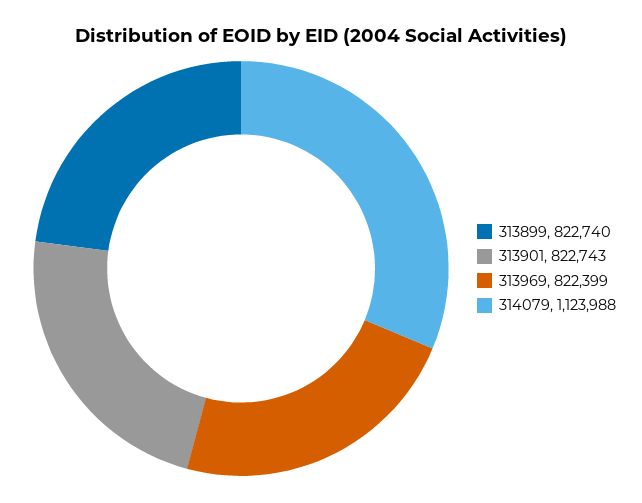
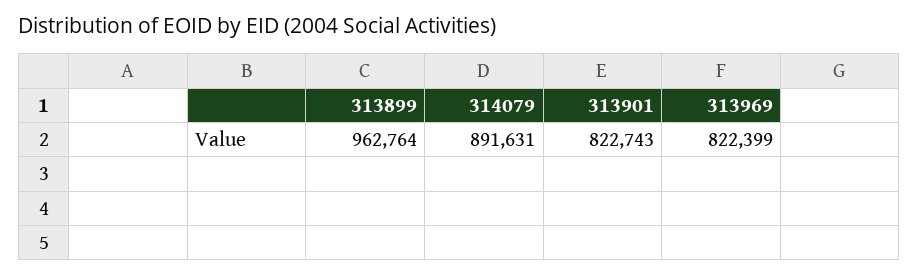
  {
-   "313899": 822740,
+   "313899": 962764,
    "313901": 822743,
    "313969": 822399,
-   "314079": 1123988
+   "314079": 891631
  }

